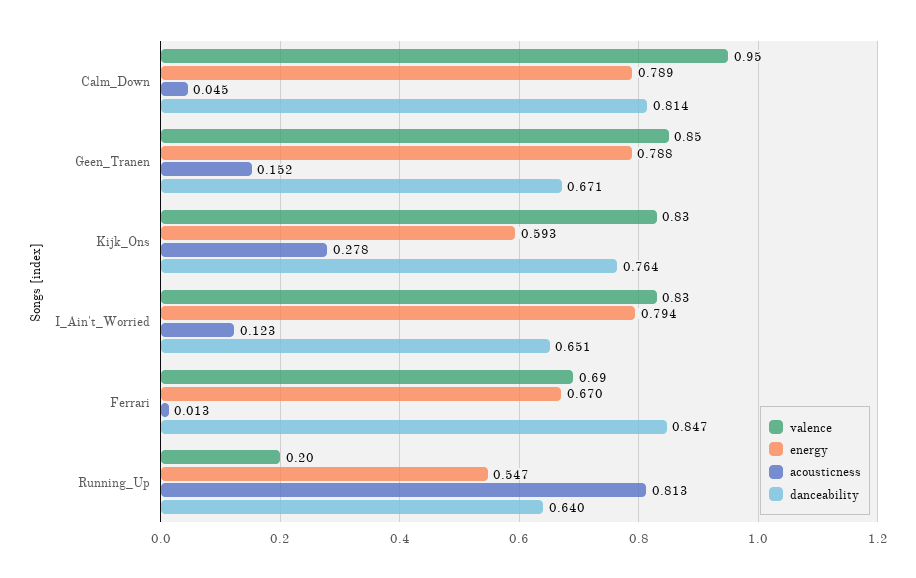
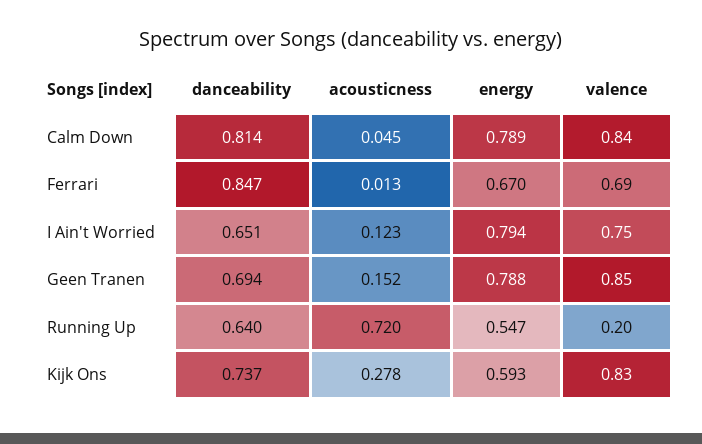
  {
    "valence": {
-     "Calm_Down": 0.95,
+     "Calm_Down": 0.84,
      "Geen_Tranen": 0.85,
      "Kijk_Ons": 0.83,
-     "I_Ain't_Worried": 0.83,
+     "I_Ain't_Worried": 0.75,
      "Ferrari": 0.69,
      "Running_Up": 0.2
    },
    "energy": {
      "Calm_Down": 0.789,
      "Geen_Tranen": 0.788,
      "Kijk_Ons": 0.593,
      "I_Ain't_Worried": 0.794,
      "Ferrari": 0.67,
      "Running_Up": 0.547
    },
    "acousticness": {
      "Calm_Down": 0.045,
      "Geen_Tranen": 0.152,
      "Kijk_Ons": 0.278,
      "I_Ain't_Worried": 0.123,
      "Ferrari": 0.013,
-     "Running_Up": 0.813
+     "Running_Up": 0.72
    },
    "danceability": {
      "Calm_Down": 0.814,
-     "Geen_Tranen": 0.671,
+     "Geen_Tranen": 0.694,
-     "Kijk_Ons": 0.764,
+     "Kijk_Ons": 0.737,
      "I_Ain't_Worried": 0.651,
      "Ferrari": 0.847,
      "Running_Up": 0.64
    }
  }

